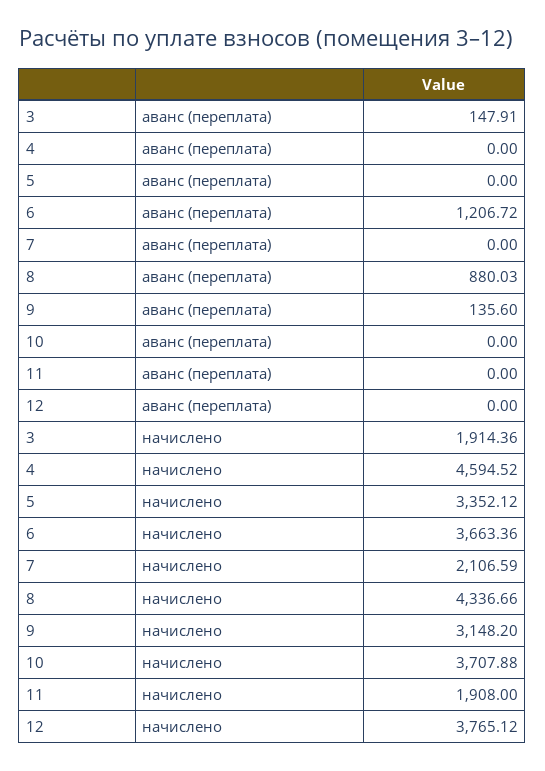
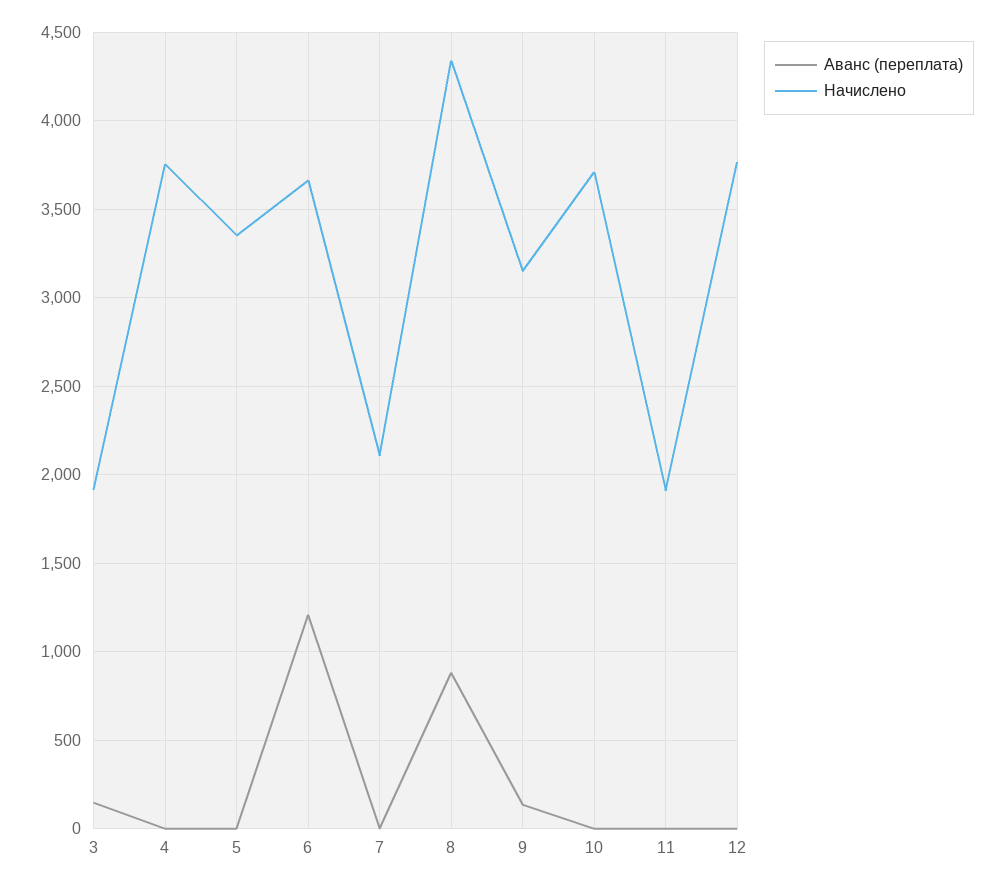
  {
    "аванс (переплата)": {
      "3": 147.91,
      "4": 0,
      "5": 0,
      "6": 1206.72,
      "7": 0,
      "8": 880.03,
      "9": 135.6,
      "10": 0,
      "11": 0,
      "12": 0
    },
    "начислено": {
      "3": 1914.36,
-     "4": 4594.52,
+     "4": 3750,
      "5": 3352.12,
      "6": 3663.36,
      "7": 2106.59,
      "8": 4336.66,
      "9": 3148.2,
      "10": 3707.88,
      "11": 1908,
      "12": 3765.12
    }
  }

